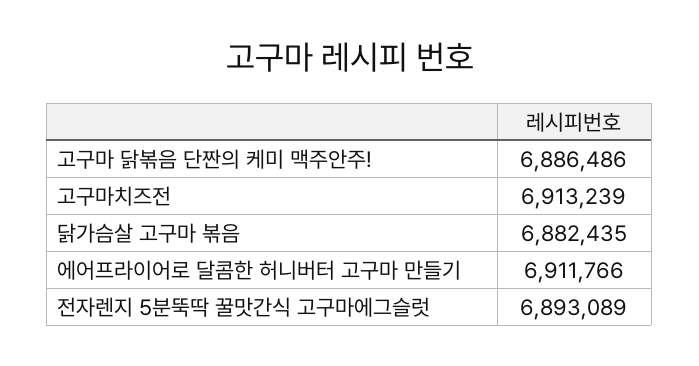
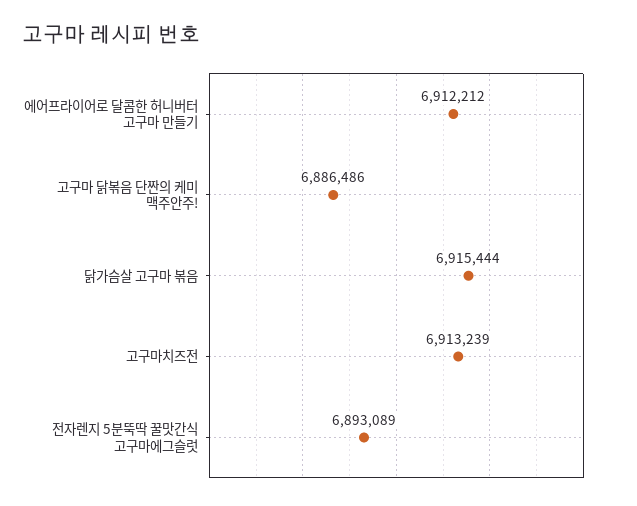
  {
    "고구마 닭볶음 단짠의 케미 맥주안주!": 6886486,
    "고구마치즈전": 6913239,
-   "닭가슴살 고구마 볶음": 6882435,
+   "닭가슴살 고구마 볶음": 6915444,
-   "에어프라이어로 달콤한 허니버터 고구마 만들기": 6911766,
+   "에어프라이어로 달콤한 허니버터 고구마 만들기": 6912212,
    "전자렌지 5분뚝딱 꿀맛간식 고구마에그슬럿": 6893089
  }

